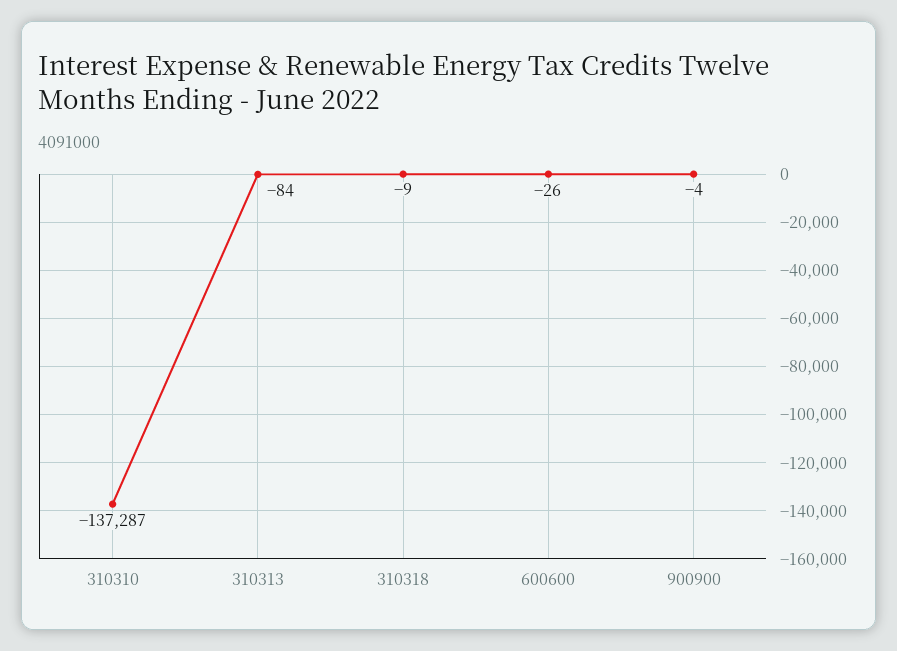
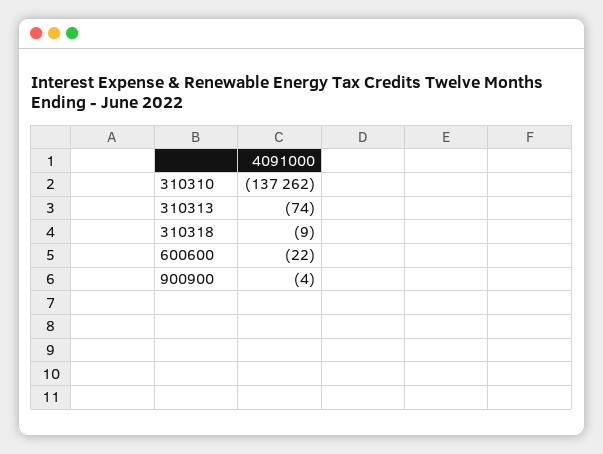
  {
-   "310310": -137287,
+   "310310": -137262,
-   "310313": -84,
+   "310313": -74,
    "310318": -9,
-   "600600": -26,
+   "600600": -22,
    "900900": -4
  }

